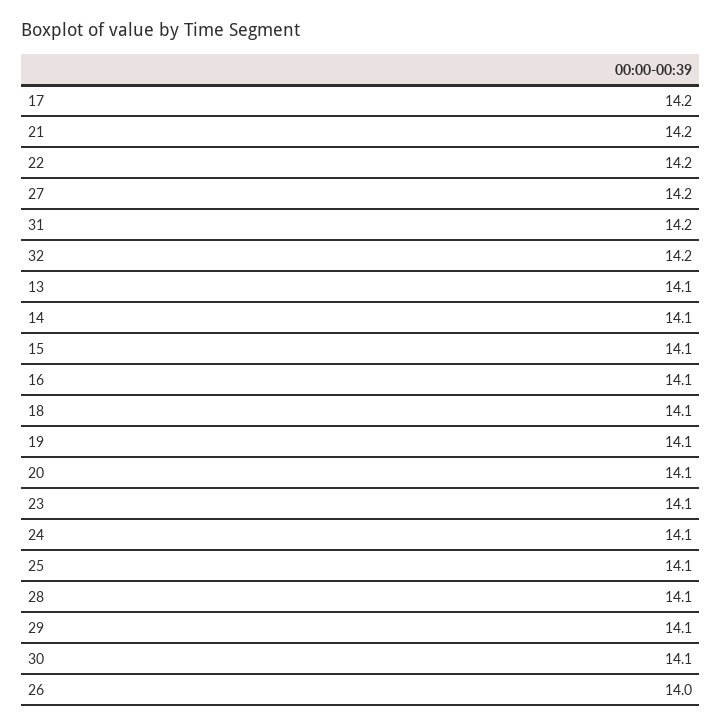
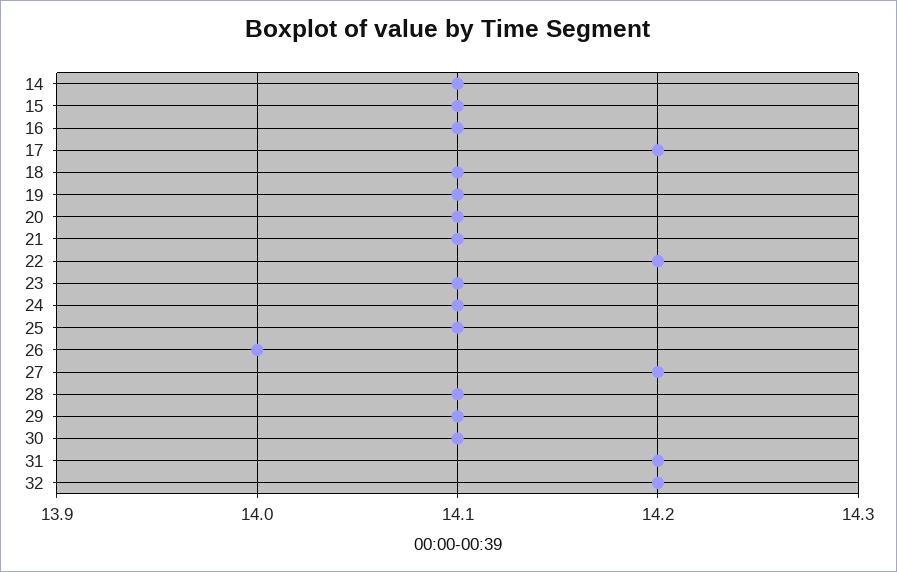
  {
    "17": 14.2,
-   "21": 14.2,
+   "21": 14.1,
    "22": 14.2,
    "27": 14.2,
    "31": 14.2,
    "32": 14.2,
-   "13": 14.1,
    "14": 14.1,
    "15": 14.1,
    "16": 14.1,
    "18": 14.1,
    "19": 14.1,
    "20": 14.1,
    "23": 14.1,
    "24": 14.1,
    "25": 14.1,
    "28": 14.1,
    "29": 14.1,
    "30": 14.1,
    "26": 14
  }

